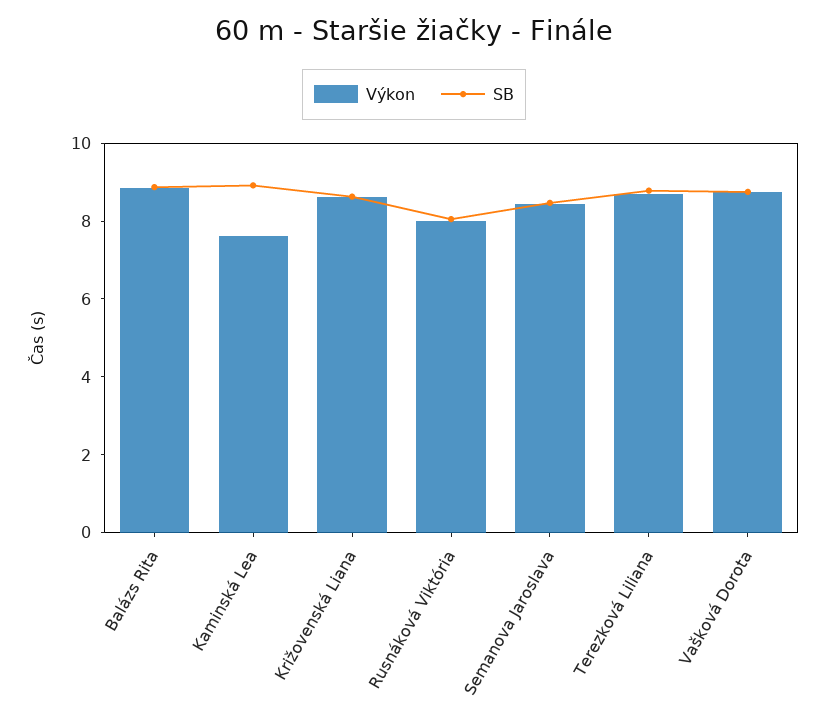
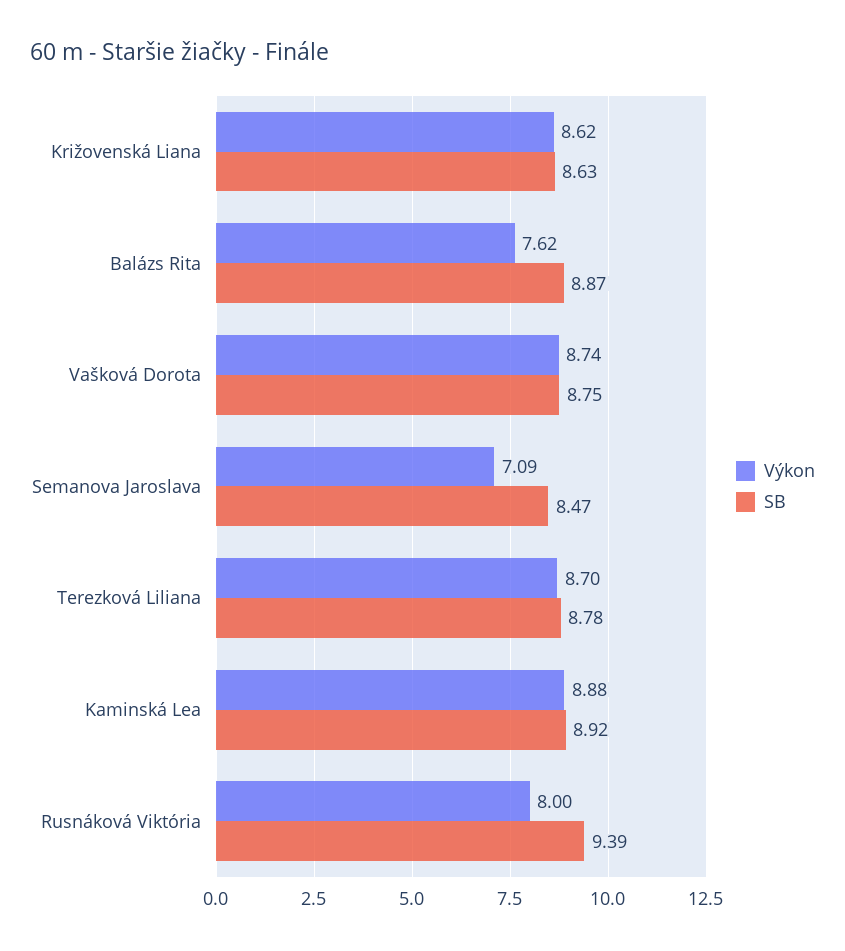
  {
    "Výkon": {
-     "Balázs Rita": 9,
+     "Balázs Rita": 7.62,
-     "Kaminská Lea": 7.5,
+     "Kaminská Lea": 8.88,
      "Križovenská Liana": 8.62,
      "Rusnáková Viktória": 8,
-     "Semanova Jaroslava": 8.5,
+     "Semanova Jaroslava": 7.09,
      "Terezková Liliana": 8.7,
      "Vašková Dorota": 8.74
    },
    "SB": {
      "Balázs Rita": 8.87,
      "Kaminská Lea": 8.92,
      "Križovenská Liana": 8.63,
-     "Rusnáková Viktória": 8,
+     "Rusnáková Viktória": 9.39,
      "Semanova Jaroslava": 8.47,
      "Terezková Liliana": 8.78,
      "Vašková Dorota": 8.75
    }
  }

